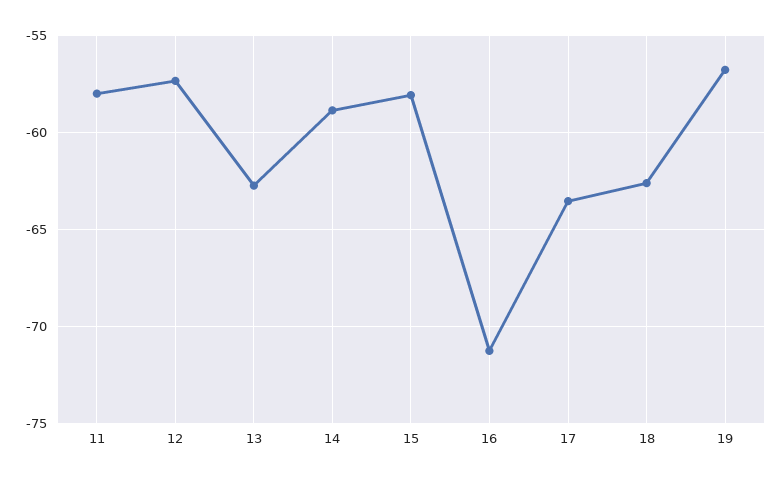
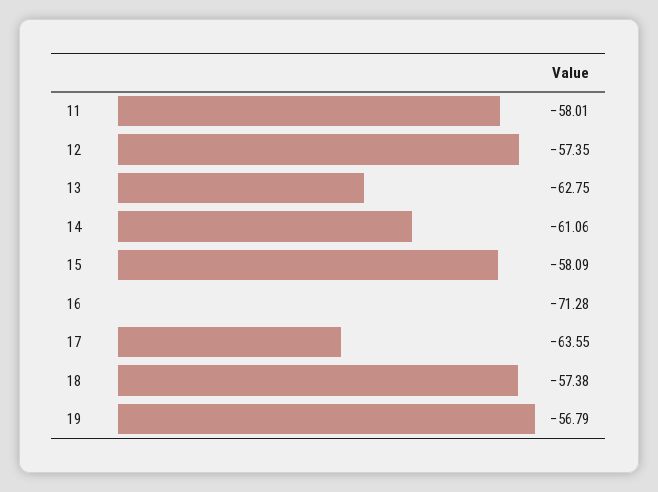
  {
    "11": -58.01,
    "12": -57.35,
    "13": -62.75,
-   "14": -59,
+   "14": -61.06,
    "15": -58.09,
    "16": -71.28,
    "17": -63.55,
-   "18": -62.5,
+   "18": -57.38,
    "19": -56.79
  }

